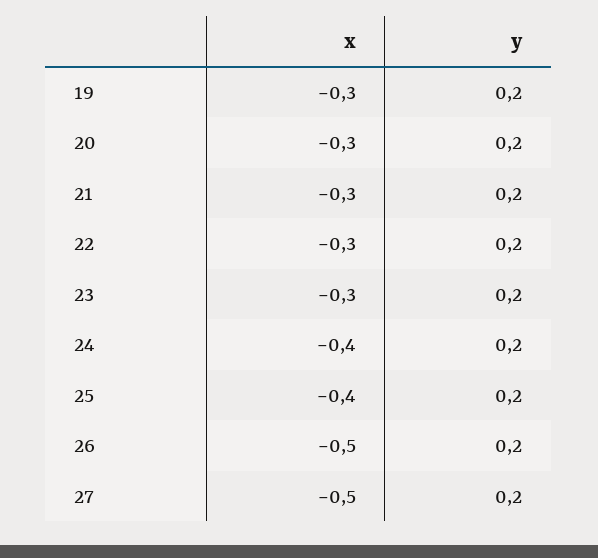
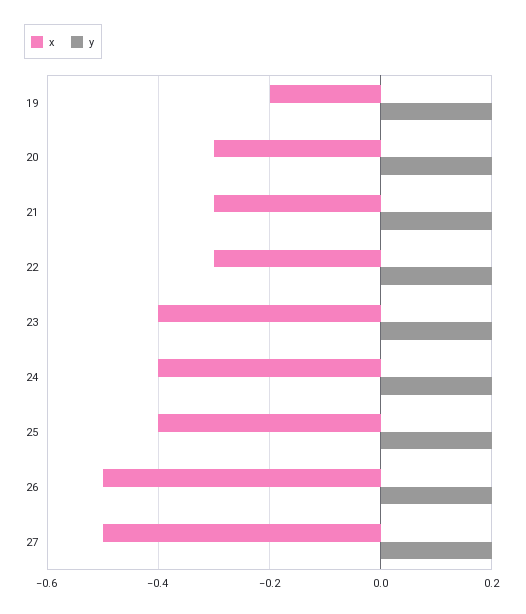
  {
    "x": {
-     "19": -0.3,
+     "19": -0.2,
      "20": -0.3,
      "21": -0.3,
      "22": -0.3,
-     "23": -0.3,
+     "23": -0.4,
      "24": -0.4,
      "25": -0.4,
      "26": -0.5,
      "27": -0.5
    },
    "y": {
      "19": 0.2,
      "20": 0.2,
      "21": 0.2,
      "22": 0.2,
      "23": 0.2,
      "24": 0.2,
      "25": 0.2,
      "26": 0.2,
      "27": 0.2
    }
  }

